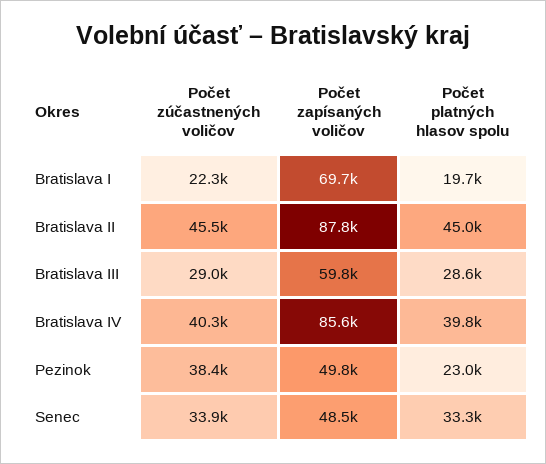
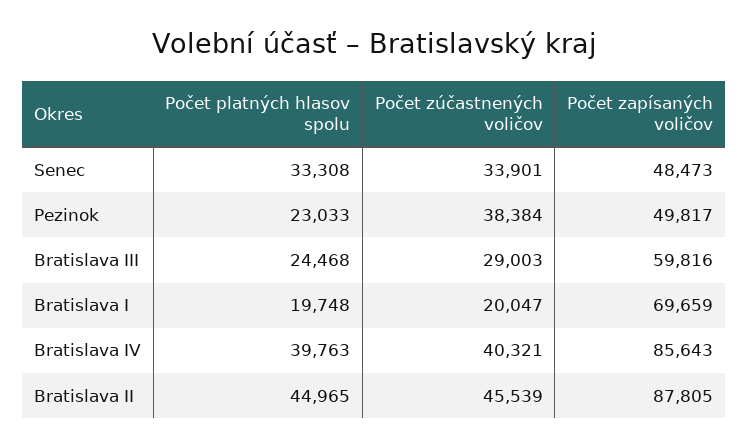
  {
    "Počet zúčastnených voličov": {
-     "Bratislava I": 22300,
+     "Bratislava I": 20047,
      "Bratislava II": 45539,
      "Bratislava III": 29003,
      "Bratislava IV": 40321,
      "Pezinok": 38384,
      "Senec": 33901
    },
    "Počet zapísaných voličov": {
      "Bratislava I": 69659,
      "Bratislava II": 87805,
      "Bratislava III": 59816,
      "Bratislava IV": 85643,
      "Pezinok": 49817,
      "Senec": 48473
    },
    "Počet platných hlasov spolu": {
      "Bratislava I": 19748,
      "Bratislava II": 44965,
-     "Bratislava III": 28600,
+     "Bratislava III": 24468,
      "Bratislava IV": 39763,
      "Pezinok": 23033,
      "Senec": 33308
    }
  }

